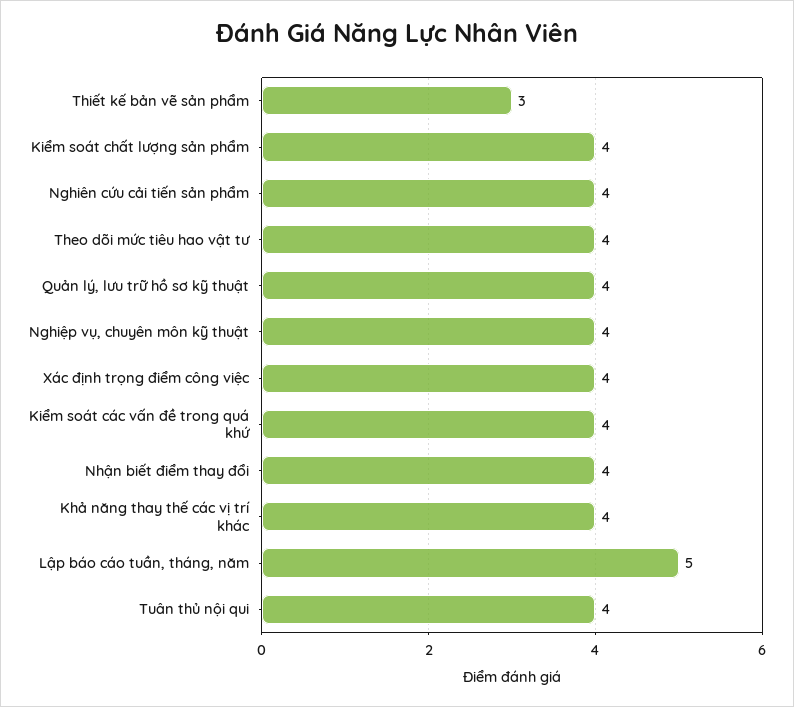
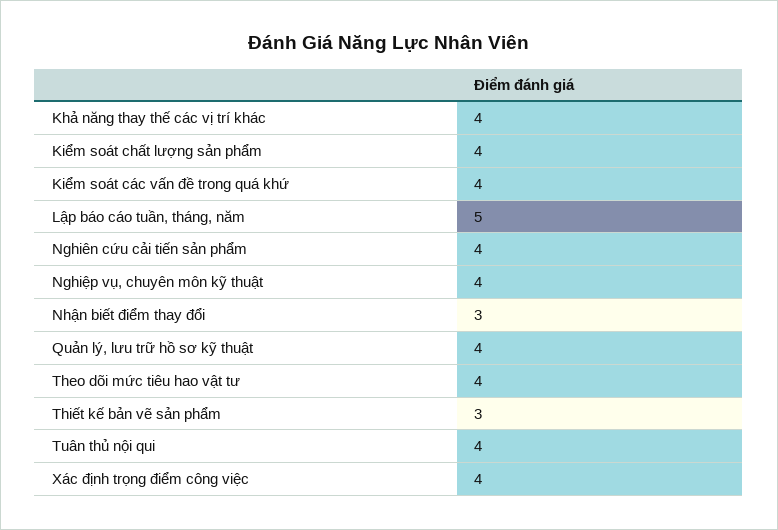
  {
    "Thiết kế bản vẽ sản phẩm": 3,
    "Kiểm soát chất lượng sản phẩm": 4,
    "Nghiên cứu cải tiến sản phẩm": 4,
    "Theo dõi mức tiêu hao vật tư": 4,
    "Quản lý, lưu trữ hồ sơ kỹ thuật": 4,
    "Nghiệp vụ, chuyên môn kỹ thuật": 4,
    "Xác định trọng điểm công việc": 4,
    "Kiểm soát các vấn đề trong quá khứ": 4,
-   "Nhận biết điểm thay đổi": 4,
+   "Nhận biết điểm thay đổi": 3,
    "Khả năng thay thế các vị trí khác": 4,
    "Lập báo cáo tuần, tháng, năm": 5,
    "Tuân thủ nội qui": 4
  }

